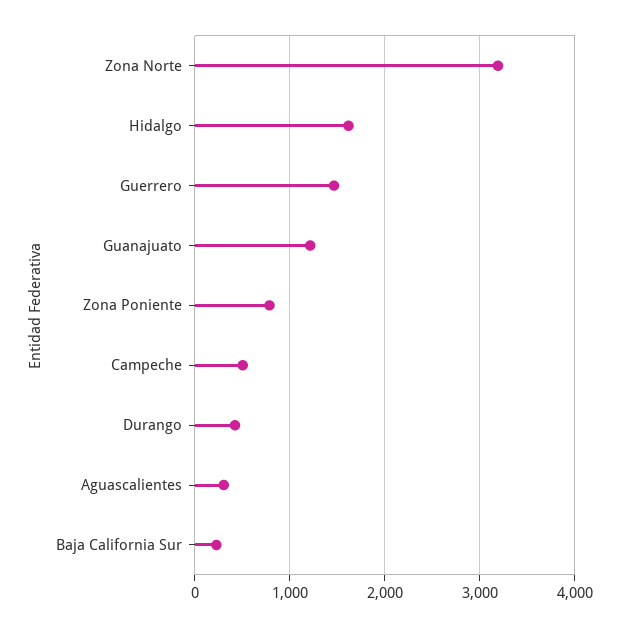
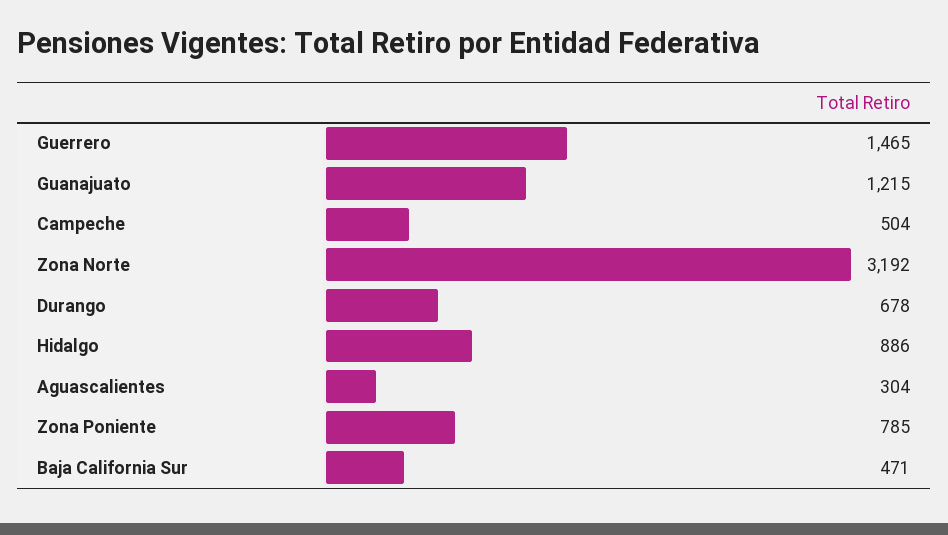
  {
    "Zona Norte": 3192,
-   "Hidalgo": 1600,
+   "Hidalgo": 886,
    "Guerrero": 1465,
    "Guanajuato": 1215,
    "Zona Poniente": 785,
    "Campeche": 504,
-   "Durango": 400,
+   "Durango": 678,
    "Aguascalientes": 304,
-   "Baja California Sur": 200
+   "Baja California Sur": 471
  }

